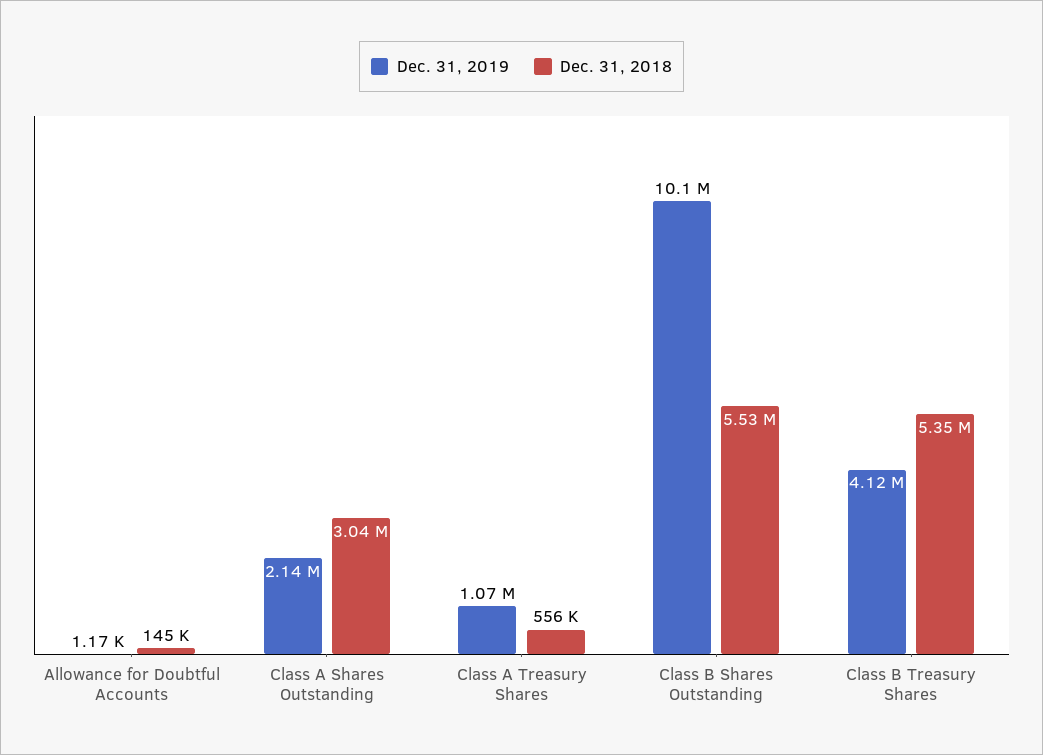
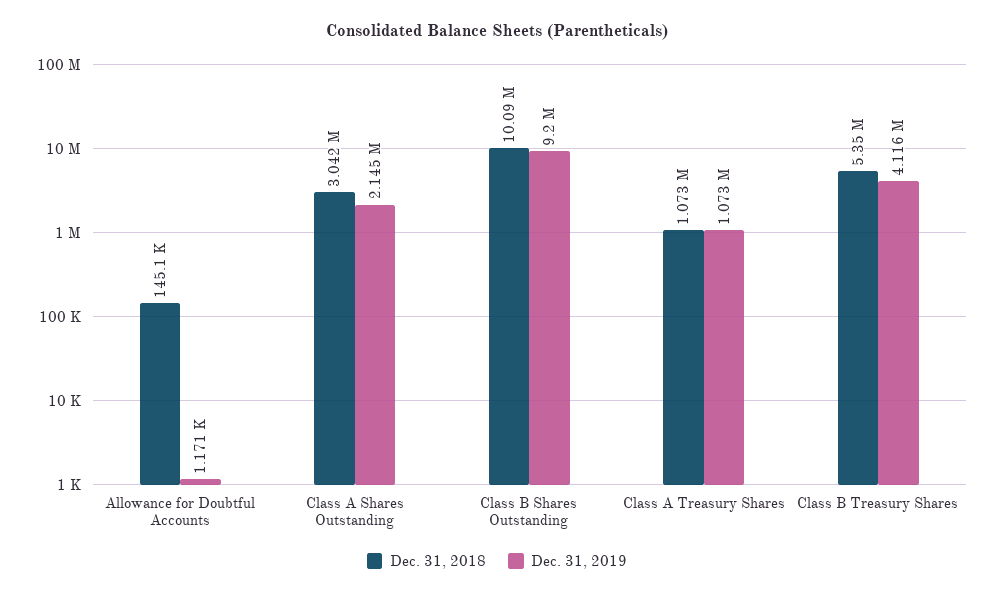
  {
    "Dec. 31, 2019": {
      "Allowance for Doubtful Accounts": 1171,
      "Class A Shares Outstanding": 2145000,
      "Class A Treasury Shares": 1073000,
-     "Class B Shares Outstanding": 10100000,
+     "Class B Shares Outstanding": 9200000,
      "Class B Treasury Shares": 4116000
    },
    "Dec. 31, 2018": {
      "Allowance for Doubtful Accounts": 145100,
      "Class A Shares Outstanding": 3042000,
-     "Class A Treasury Shares": 556000,
+     "Class A Treasury Shares": 1073000,
-     "Class B Shares Outstanding": 5530000,
+     "Class B Shares Outstanding": 10090000,
      "Class B Treasury Shares": 5350000
    }
  }

